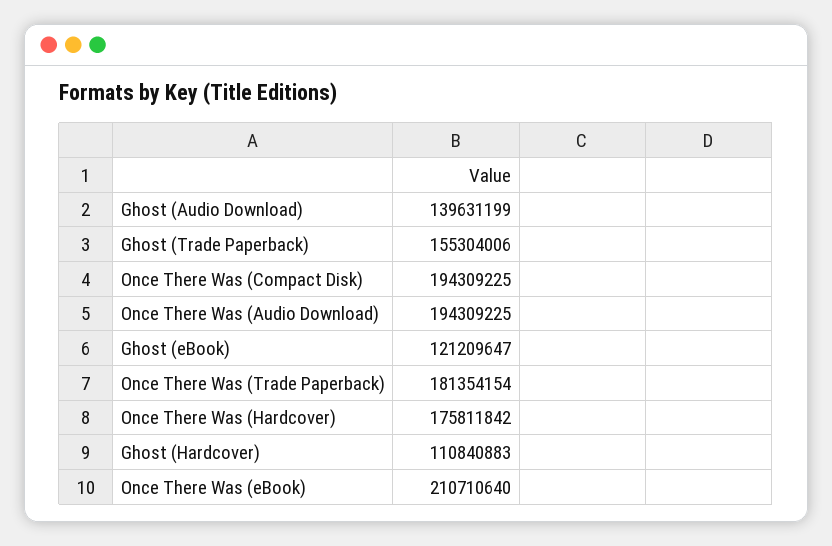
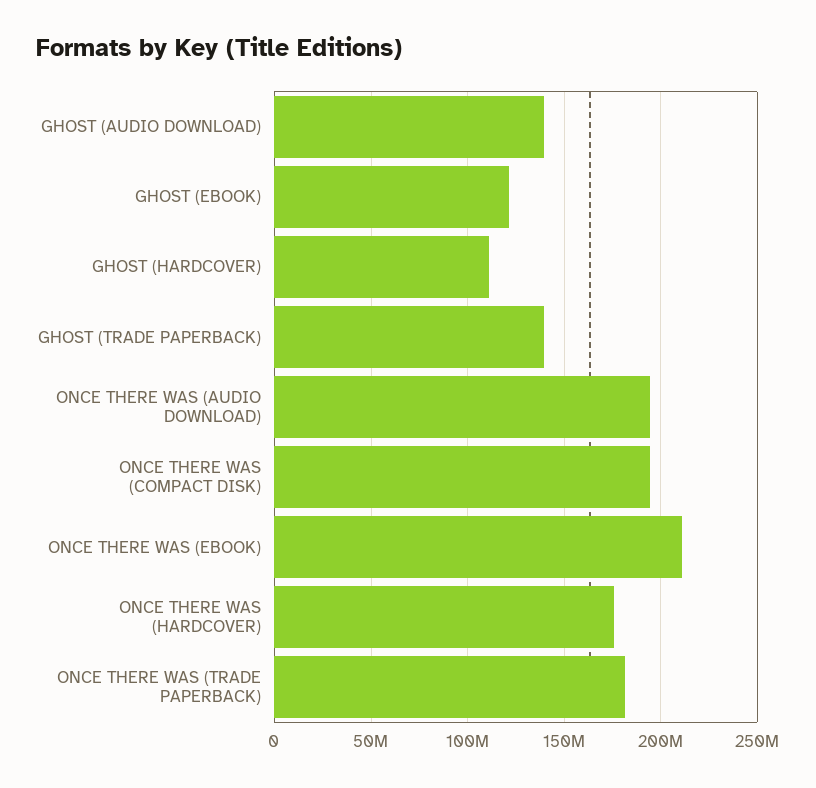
  {
    "Ghost (Audio Download)": 139631199,
-   "Ghost (Trade Paperback)": 155304006,
+   "Ghost (Trade Paperback)": 140000000,
    "Once There Was (Compact Disk)": 194309225,
    "Once There Was (Audio Download)": 194309225,
    "Ghost (eBook)": 121209647,
    "Once There Was (Trade Paperback)": 181354154,
    "Once There Was (Hardcover)": 175811842,
    "Ghost (Hardcover)": 110840883,
    "Once There Was (eBook)": 210710640
  }

